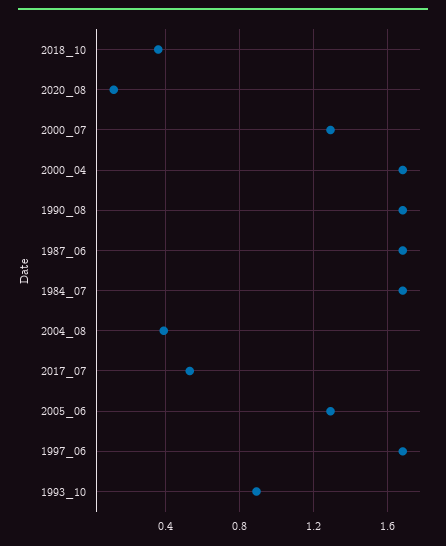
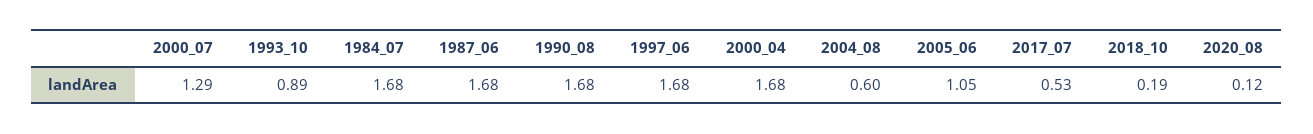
  {
-   "2018_10": 0.35,
+   "2018_10": 0.19,
    "2020_08": 0.12,
    "2000_07": 1.29,
    "2000_04": 1.68,
    "1990_08": 1.68,
    "1987_06": 1.68,
    "1984_07": 1.68,
-   "2004_08": 0.4,
+   "2004_08": 0.6,
    "2017_07": 0.53,
-   "2005_06": 1.3,
+   "2005_06": 1.05,
    "1997_06": 1.68,
    "1993_10": 0.89
  }

